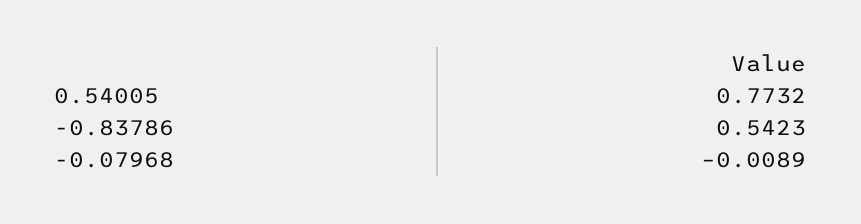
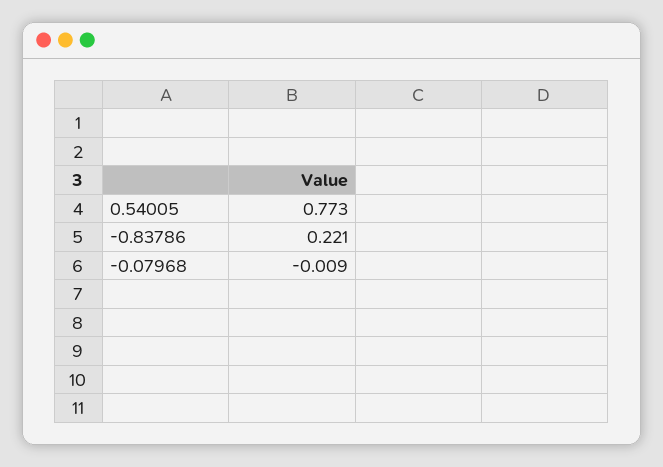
  {
    "0.54005": 0.7732,
-   "-0.83786": 0.5423,
+   "-0.83786": 0.221,
    "-0.07968": -0.0089
  }

